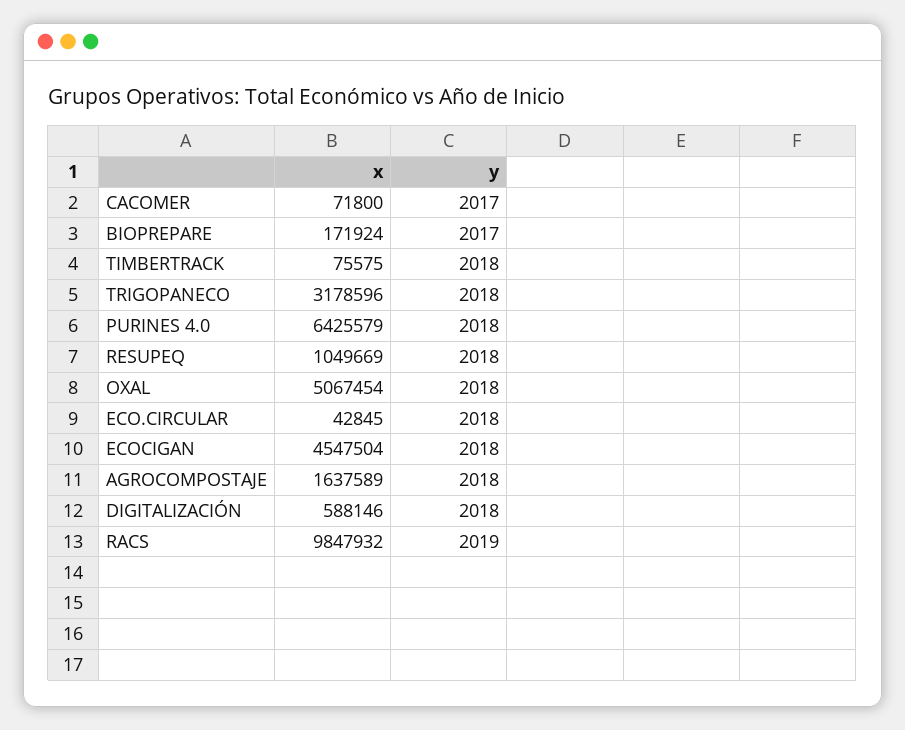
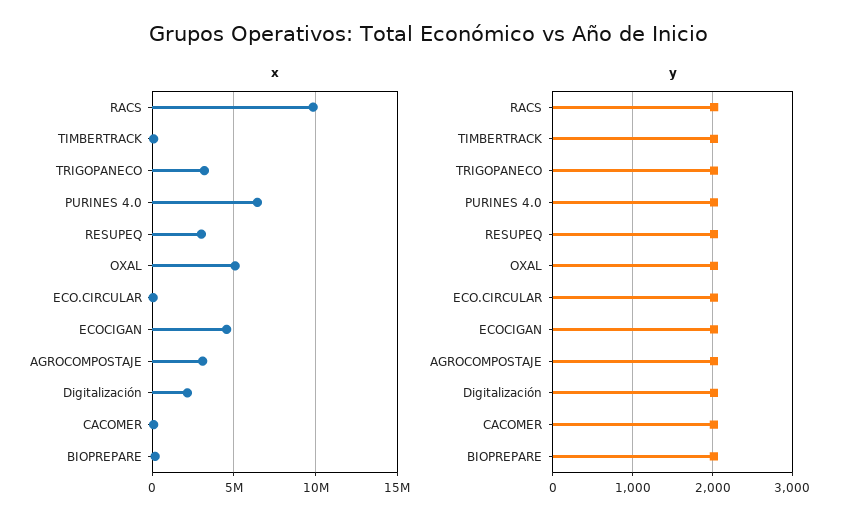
  {
    "x": {
      "CACOMER": 71800,
      "BIOPREPARE": 171924,
      "TIMBERTRACK": 75575,
      "TRIGOPANECO": 3178596,
      "PURINES 4.0": 6425579,
-     "RESUPEQ": 1049669,
+     "RESUPEQ": 3000000,
      "OXAL": 5067454,
      "ECO.CIRCULAR": 42845,
      "ECOCIGAN": 4547504,
-     "AGROCOMPOSTAJE": 1637589,
+     "AGROCOMPOSTAJE": 3000000,
-     "DIGITALIZACIÓN": 588146,
+     "DIGITALIZACIÓN": 2000000,
      "RACS": 9847932
    },
    "y": {
      "CACOMER": 2017,
      "BIOPREPARE": 2017,
      "TIMBERTRACK": 2018,
      "TRIGOPANECO": 2018,
      "PURINES 4.0": 2018,
      "RESUPEQ": 2018,
      "OXAL": 2018,
      "ECO.CIRCULAR": 2018,
      "ECOCIGAN": 2018,
      "AGROCOMPOSTAJE": 2018,
      "DIGITALIZACIÓN": 2018,
      "RACS": 2019
    }
  }

